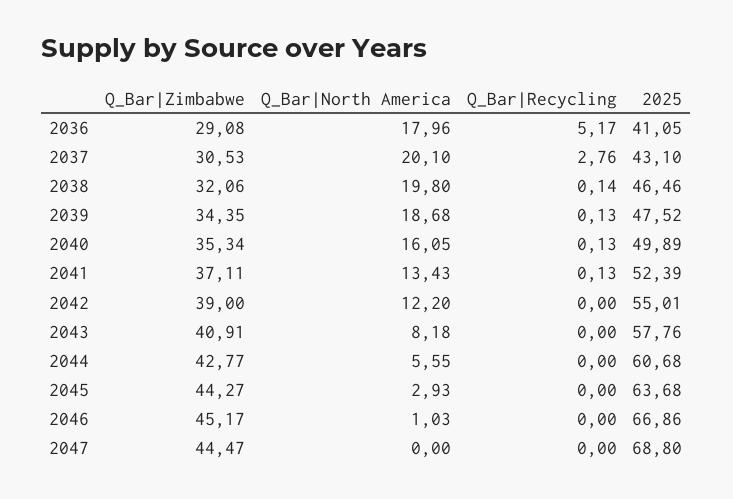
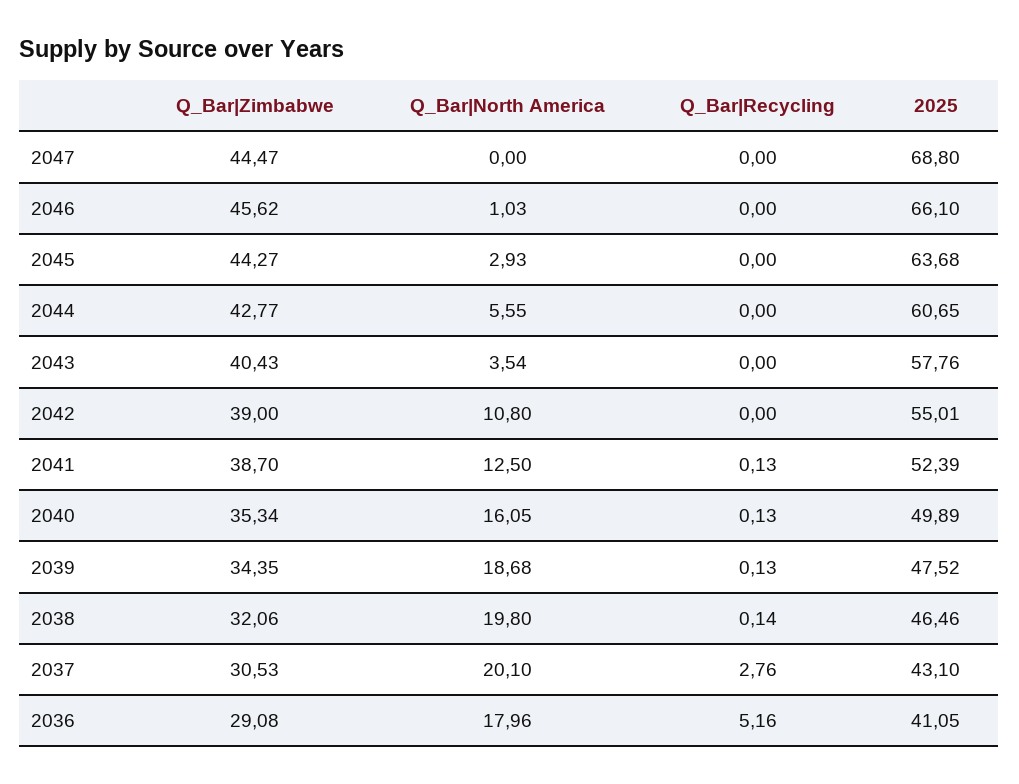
  {
    "Q_Bar|Zimbabwe": {
      "2036": 29.08,
      "2037": 30.53,
      "2038": 32.06,
      "2039": 34.35,
      "2040": 35.34,
-     "2041": 37.11,
+     "2041": 38.7,
      "2042": 39,
-     "2043": 40.91,
+     "2043": 40.43,
      "2044": 42.77,
      "2045": 44.27,
-     "2046": 45.17,
+     "2046": 45.62,
      "2047": 44.47
    },
    "Q_Bar|North America": {
      "2036": 17.96,
      "2037": 20.1,
      "2038": 19.8,
      "2039": 18.68,
      "2040": 16.05,
-     "2041": 13.43,
+     "2041": 12.5,
-     "2042": 12.2,
+     "2042": 10.8,
-     "2043": 8.18,
+     "2043": 3.54,
      "2044": 5.55,
      "2045": 2.93,
      "2046": 1.03,
      "2047": 0
    },
    "Q_Bar|Recycling": {
-     "2036": 5.17,
+     "2036": 5.16,
      "2037": 2.76,
      "2038": 0.14,
      "2039": 0.13,
      "2040": 0.13,
      "2041": 0.13,
      "2042": 0,
      "2043": 0,
      "2044": 0,
      "2045": 0,
      "2046": 0,
      "2047": 0
    },
    "2025": {
      "2036": 41.05,
      "2037": 43.1,
      "2038": 46.46,
      "2039": 47.52,
      "2040": 49.89,
      "2041": 52.39,
      "2042": 55.01,
      "2043": 57.76,
-     "2044": 60.68,
+     "2044": 60.65,
      "2045": 63.68,
-     "2046": 66.86,
+     "2046": 66.1,
      "2047": 68.8
    }
  }

